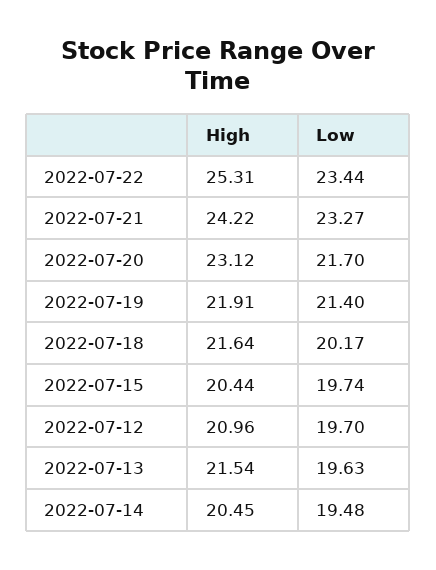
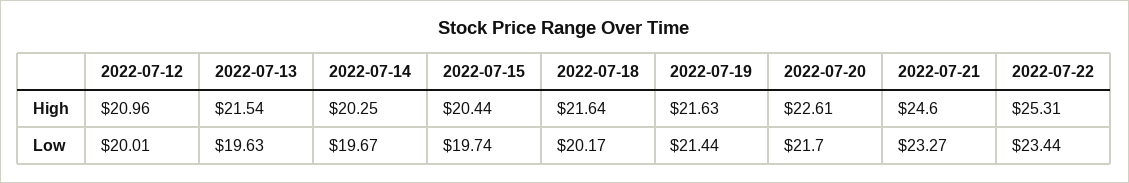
  {
    "High": {
      "2022-07-22": 25.31,
-     "2022-07-21": 24.22,
+     "2022-07-21": 24.6,
-     "2022-07-20": 23.12,
+     "2022-07-20": 22.61,
-     "2022-07-19": 21.91,
+     "2022-07-19": 21.63,
      "2022-07-18": 21.64,
      "2022-07-15": 20.44,
      "2022-07-12": 20.96,
      "2022-07-13": 21.54,
-     "2022-07-14": 20.45
+     "2022-07-14": 20.25
    },
    "Low": {
      "2022-07-22": 23.44,
      "2022-07-21": 23.27,
      "2022-07-20": 21.7,
-     "2022-07-19": 21.4,
+     "2022-07-19": 21.44,
      "2022-07-18": 20.17,
      "2022-07-15": 19.74,
-     "2022-07-12": 19.7,
+     "2022-07-12": 20.01,
      "2022-07-13": 19.63,
-     "2022-07-14": 19.48
+     "2022-07-14": 19.67
    }
  }

